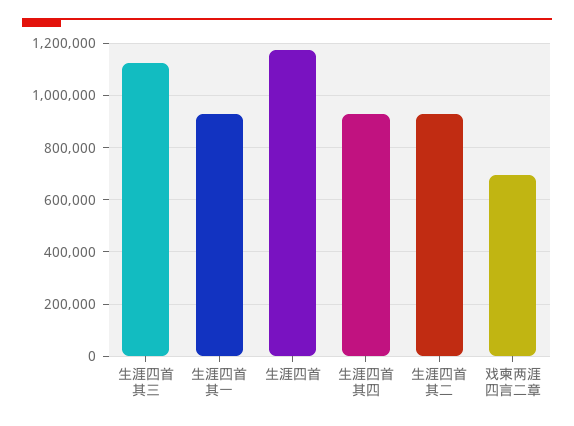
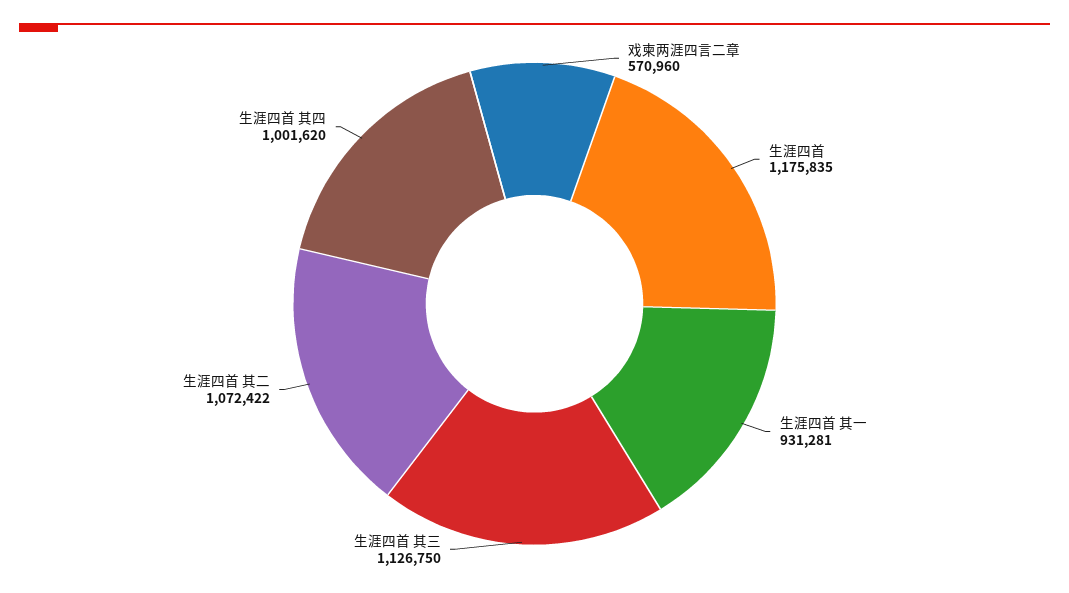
  {
    "生涯四首 其三": 1126750,
    "生涯四首 其一": 931281,
    "生涯四首": 1175835,
-   "生涯四首 其四": 925000,
+   "生涯四首 其四": 1001620,
-   "生涯四首 其二": 925000,
+   "生涯四首 其二": 1072422,
-   "戏柬两涯四言二章": 700000
+   "戏柬两涯四言二章": 570960
  }

